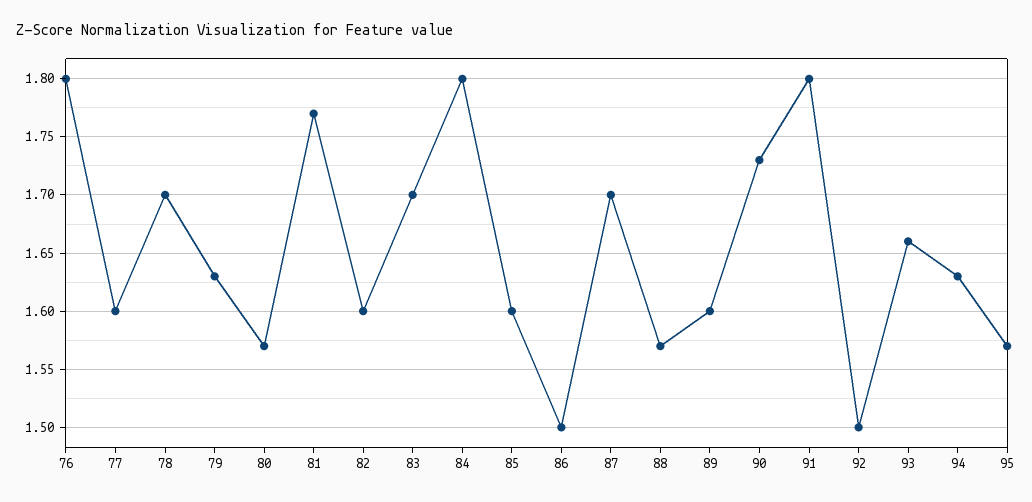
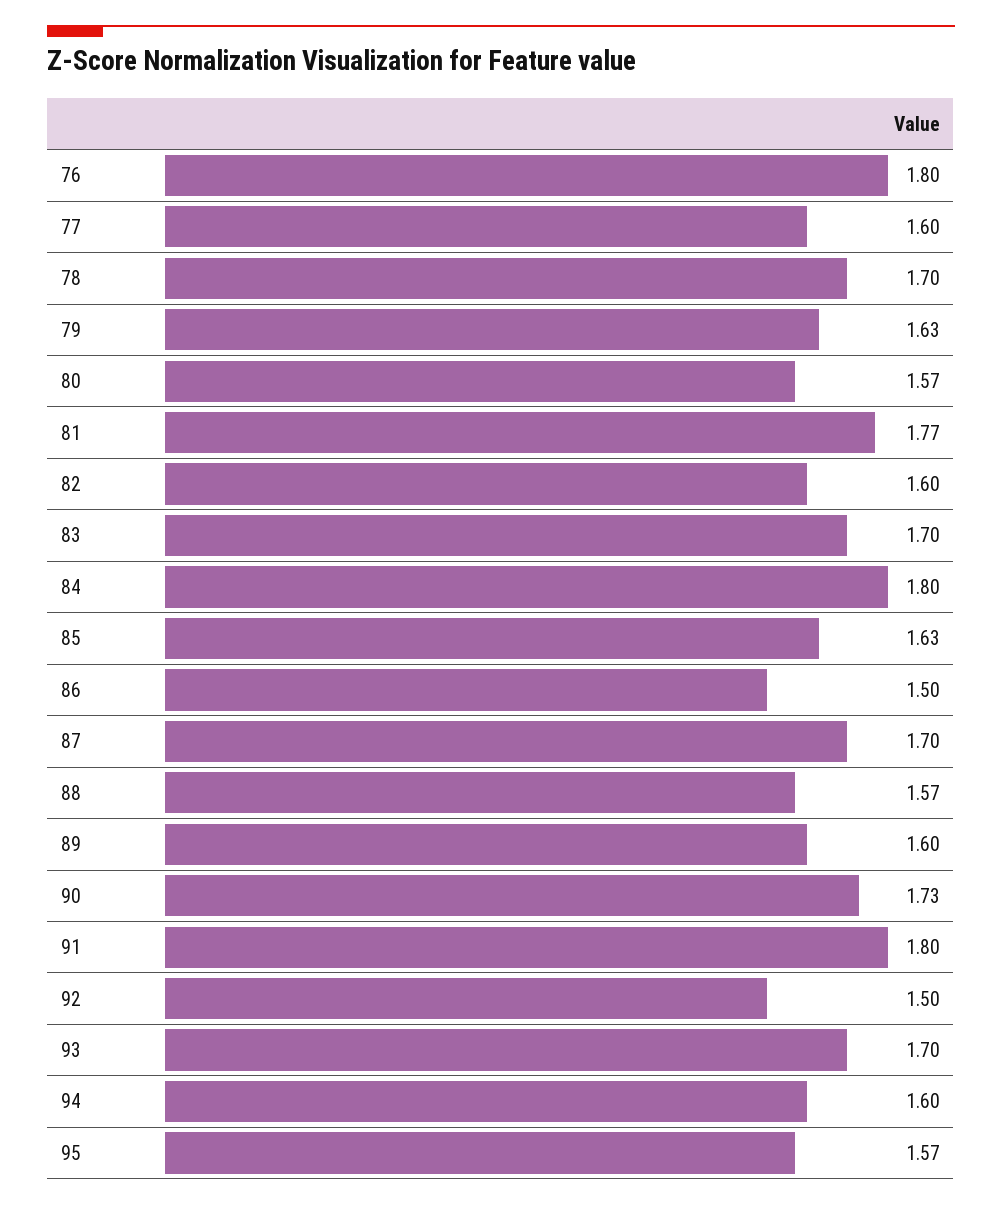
  {
    "76": 1.8,
    "77": 1.6,
    "78": 1.7,
    "79": 1.63,
    "80": 1.57,
    "81": 1.77,
    "82": 1.6,
    "83": 1.7,
    "84": 1.8,
-   "85": 1.6,
+   "85": 1.63,
    "86": 1.5,
    "87": 1.7,
    "88": 1.57,
    "89": 1.6,
    "90": 1.73,
    "91": 1.8,
    "92": 1.5,
-   "93": 1.66,
+   "93": 1.7,
-   "94": 1.63,
+   "94": 1.6,
    "95": 1.57
  }

